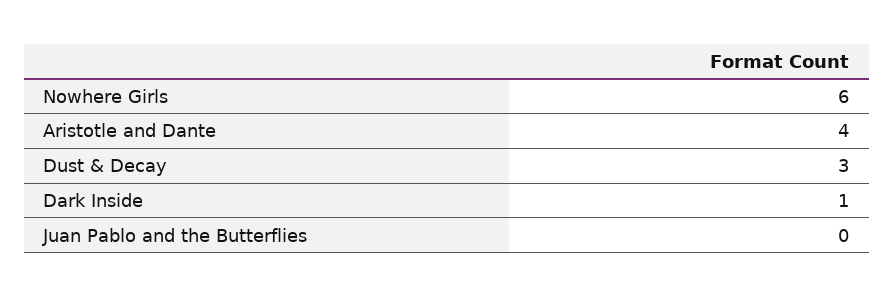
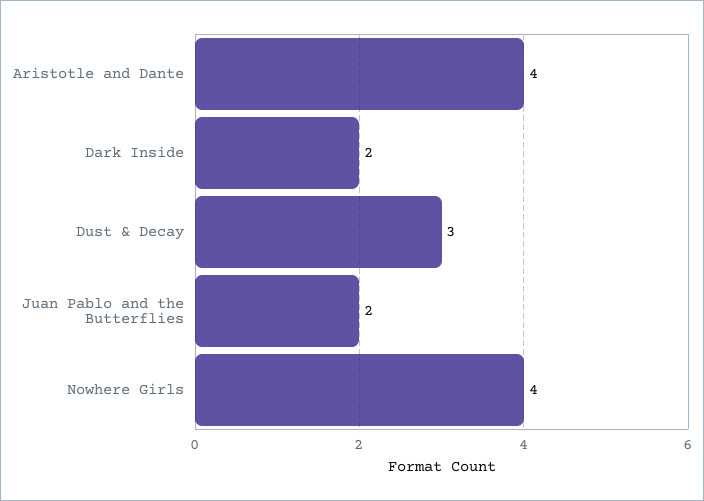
  {
-   "Nowhere Girls": 6,
+   "Nowhere Girls": 4,
    "Aristotle and Dante": 4,
    "Dust & Decay": 3,
-   "Dark Inside": 1,
+   "Dark Inside": 2,
-   "Juan Pablo and the Butterflies": 0
+   "Juan Pablo and the Butterflies": 2
  }

